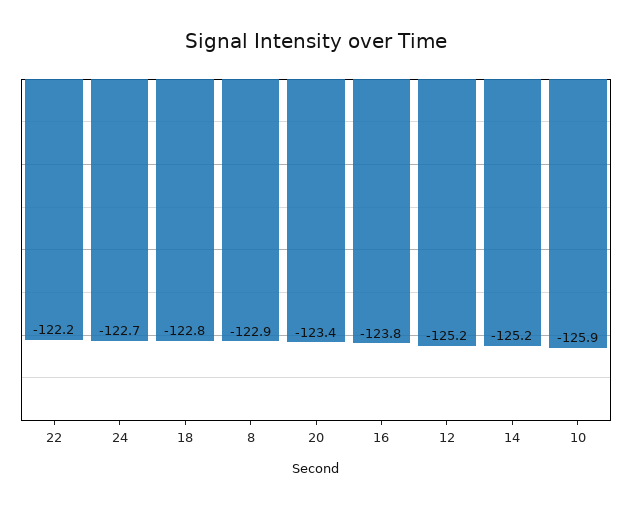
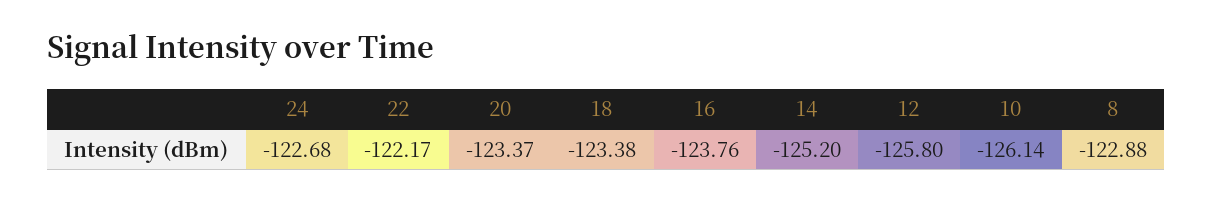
  {
    "22": -122.17,
    "24": -122.68,
-   "18": -122.8,
+   "18": -123.38,
    "8": -122.88,
    "20": -123.37,
    "16": -123.76,
-   "12": -125.2,
+   "12": -125.8,
    "14": -125.2,
-   "10": -125.9
+   "10": -126.14
  }

